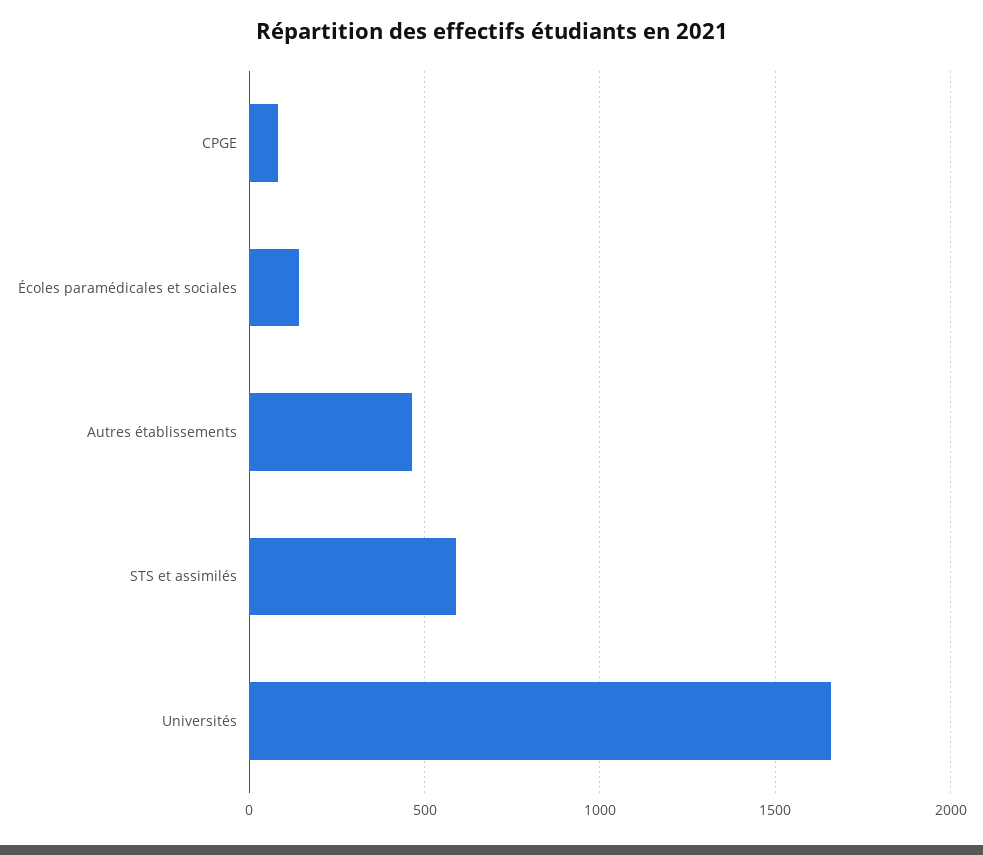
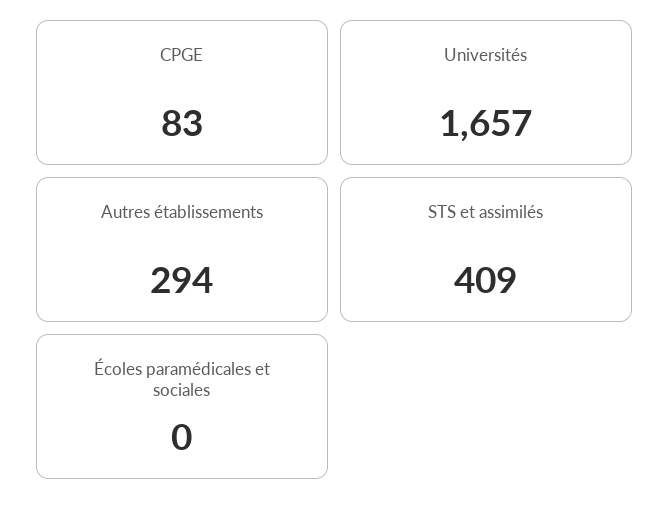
  {
    "CPGE": 83,
-   "Écoles paramédicales et sociales": 150,
+   "Écoles paramédicales et sociales": 0,
-   "Autres établissements": 450,
+   "Autres établissements": 294,
-   "STS et assimilés": 600,
+   "STS et assimilés": 409,
    "Universités": 1657
  }

